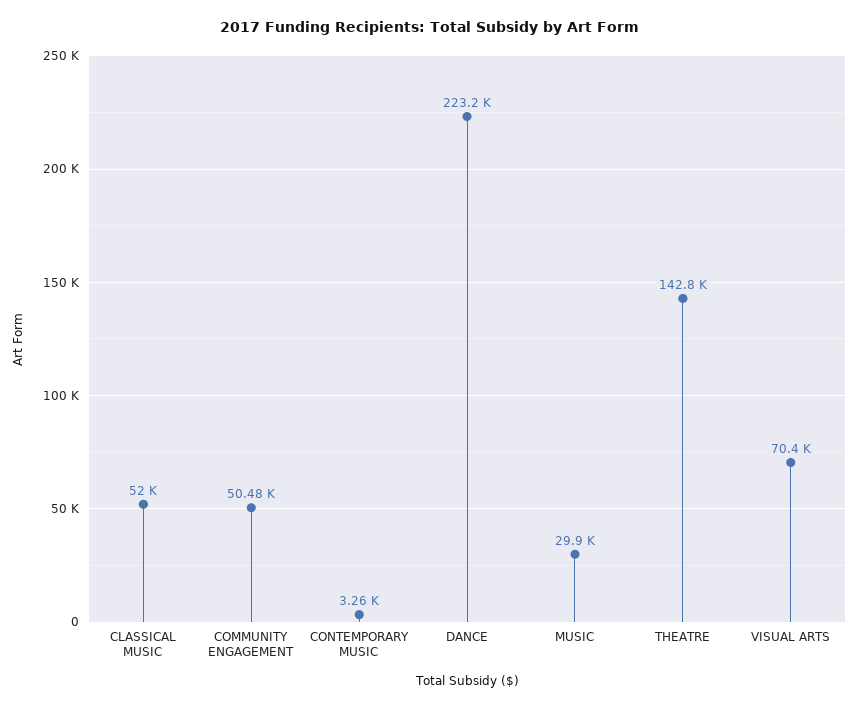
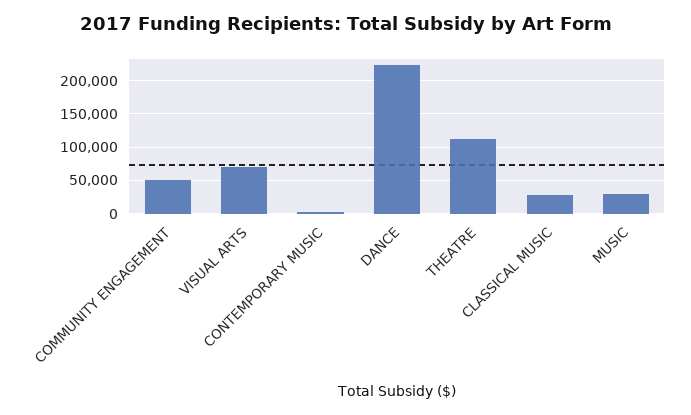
  {
-   "CLASSICAL MUSIC": 52000,
+   "CLASSICAL MUSIC": 30000,
    "COMMUNITY ENGAGEMENT": 50480,
    "CONTEMPORARY MUSIC": 3260,
    "DANCE": 223200,
    "MUSIC": 29900,
-   "THEATRE": 142800,
+   "THEATRE": 110000,
    "VISUAL ARTS": 70400
  }

